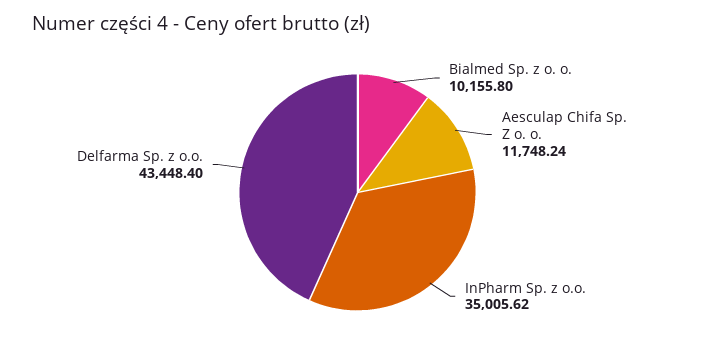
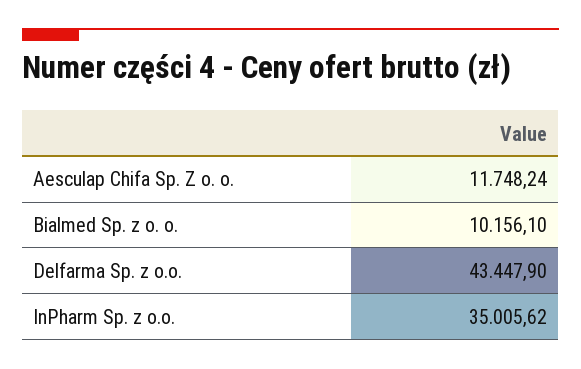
  {
-   "Bialmed Sp. z o. o.": 10155.8,
+   "Bialmed Sp. z o. o.": 10156.1,
    "Aesculap Chifa Sp. Z o. o.": 11748.24,
    "InPharm Sp. z o.o.": 35005.62,
-   "Delfarma Sp. z o.o.": 43448.4
+   "Delfarma Sp. z o.o.": 43447.9
  }

